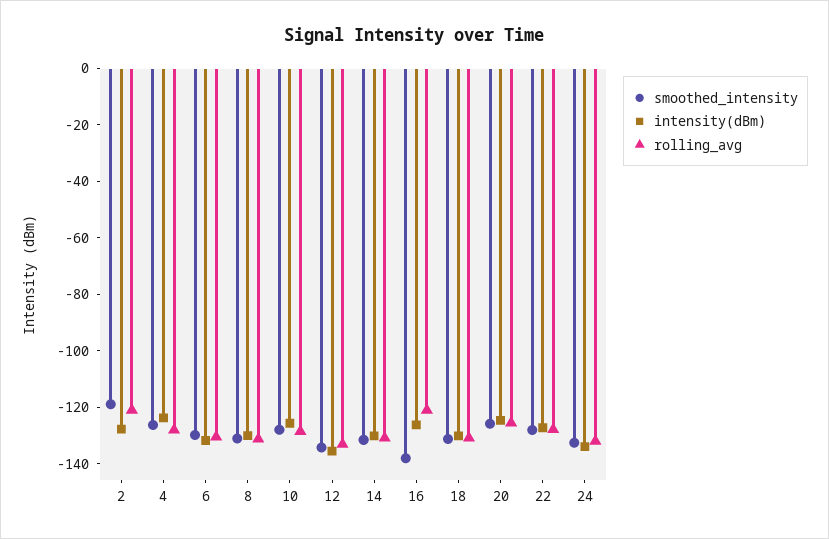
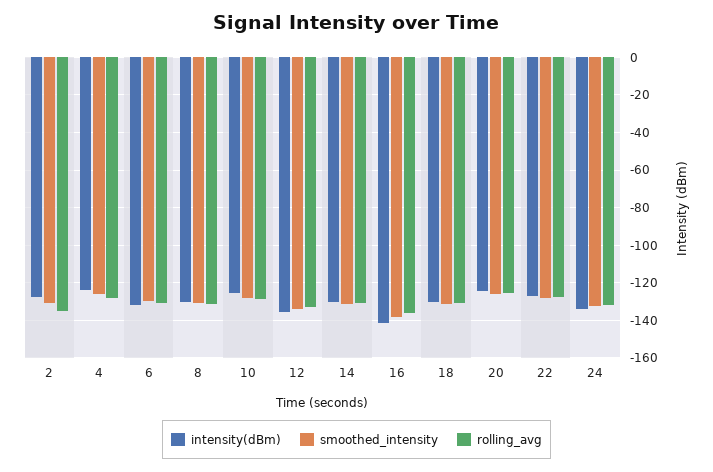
  {
    "smoothed_intensity": {
-     "2": -120,
+     "2": -130,
      "4": -125,
      "6": -130,
      "8": -130,
      "10": -130,
      "12": -135,
      "14": -130,
      "16": -140,
      "18": -130,
      "20": -125,
      "22": -130,
      "24": -135
    },
    "intensity(dBm)": {
      "2": -130,
      "4": -125,
      "6": -130,
      "8": -130,
      "10": -125,
      "12": -135,
      "14": -130,
-     "16": -125,
+     "16": -140,
      "18": -130,
      "20": -125,
      "22": -125,
      "24": -135
    },
    "rolling_avg": {
-     "2": -120,
+     "2": -135,
      "4": -130,
      "6": -130,
      "8": -130,
      "10": -130,
      "12": -135,
      "14": -130,
-     "16": -120,
+     "16": -135,
      "18": -130,
      "20": -125,
      "22": -130,
      "24": -130
    }
  }

